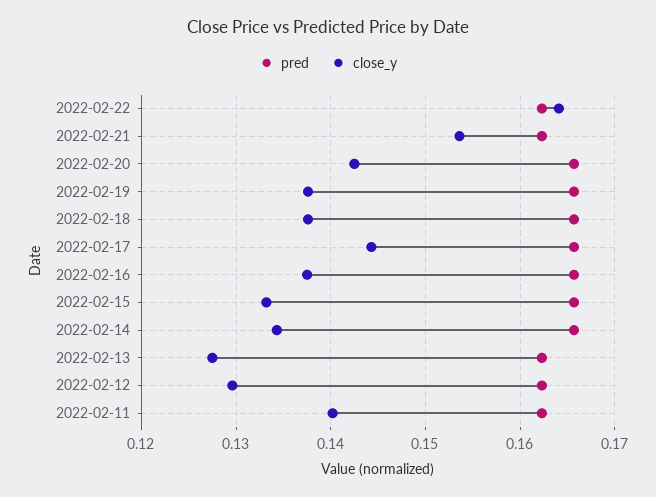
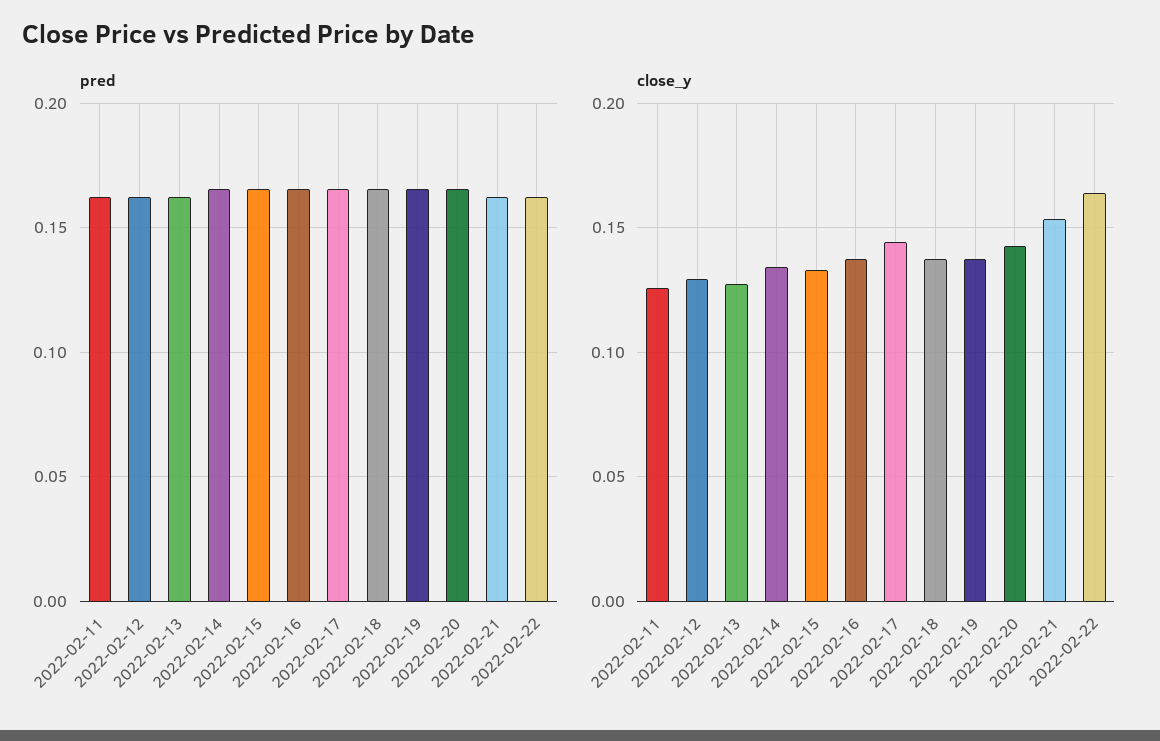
  {
    "pred": {
      "2022-02-22": 0.162,
      "2022-02-21": 0.162,
      "2022-02-20": 0.166,
      "2022-02-19": 0.166,
      "2022-02-18": 0.166,
      "2022-02-17": 0.166,
      "2022-02-16": 0.166,
      "2022-02-15": 0.166,
      "2022-02-14": 0.166,
      "2022-02-13": 0.162,
      "2022-02-12": 0.162,
      "2022-02-11": 0.162
    },
    "close_y": {
      "2022-02-22": 0.164,
      "2022-02-21": 0.154,
      "2022-02-20": 0.143,
      "2022-02-19": 0.138,
      "2022-02-18": 0.138,
      "2022-02-17": 0.144,
      "2022-02-16": 0.138,
      "2022-02-15": 0.133,
      "2022-02-14": 0.134,
      "2022-02-13": 0.128,
      "2022-02-12": 0.13,
-     "2022-02-11": 0.14
+     "2022-02-11": 0.125
    }
  }

